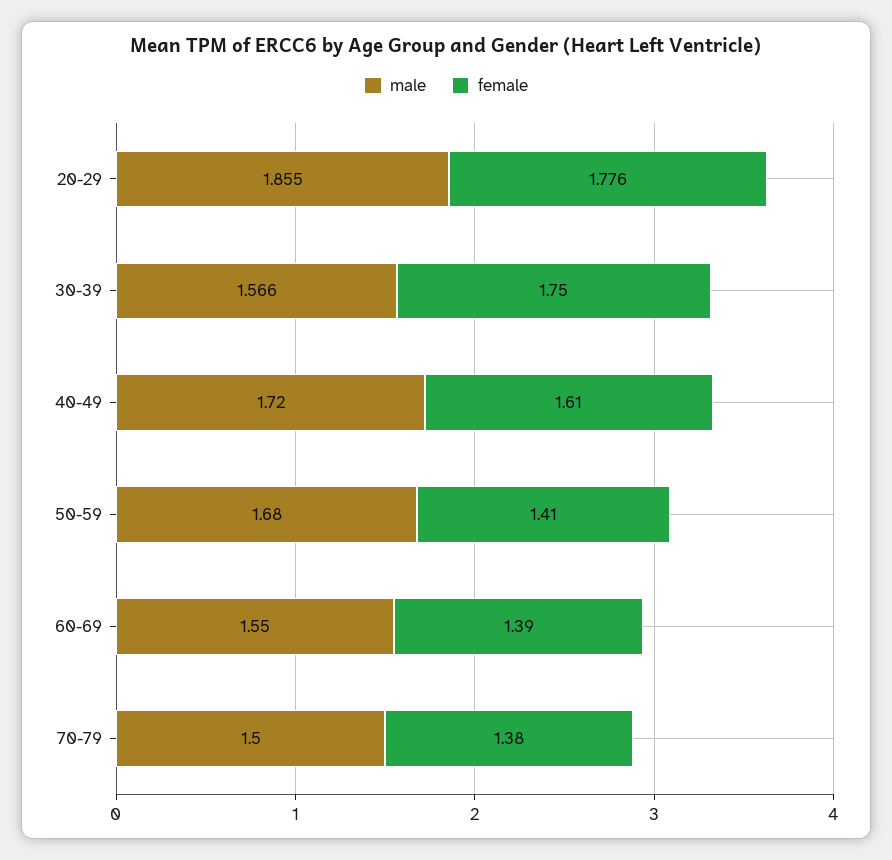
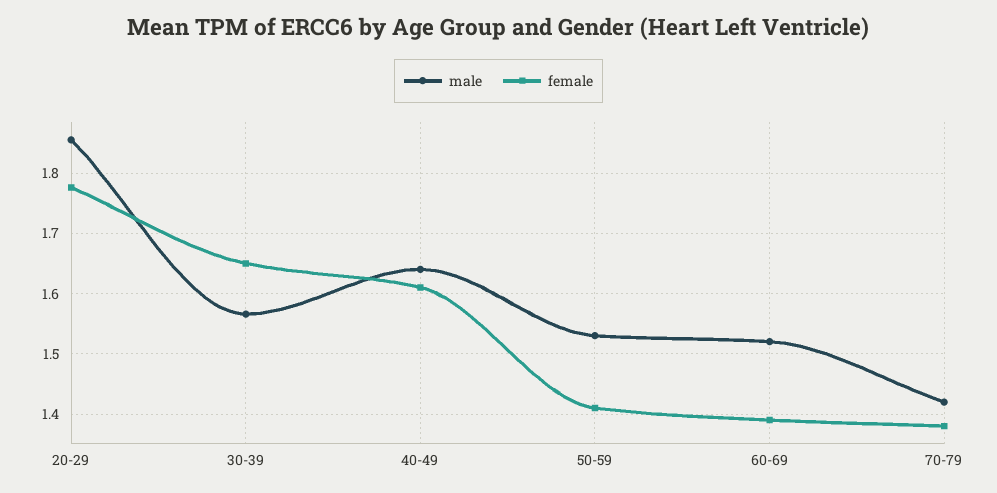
  {
    "male": {
      "20-29": 1.855,
      "30-39": 1.566,
-     "40-49": 1.72,
+     "40-49": 1.64,
-     "50-59": 1.68,
+     "50-59": 1.53,
-     "60-69": 1.55,
+     "60-69": 1.52,
-     "70-79": 1.5
+     "70-79": 1.42
    },
    "female": {
      "20-29": 1.776,
-     "30-39": 1.75,
+     "30-39": 1.65,
      "40-49": 1.61,
      "50-59": 1.41,
      "60-69": 1.39,
      "70-79": 1.38
    }
  }

